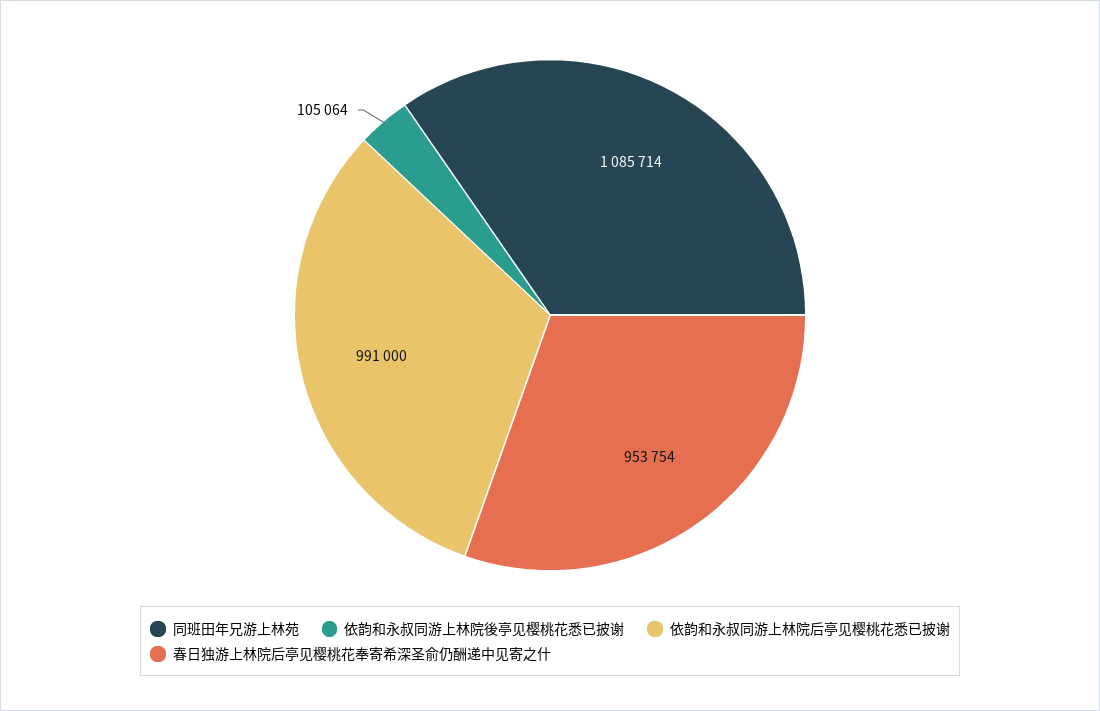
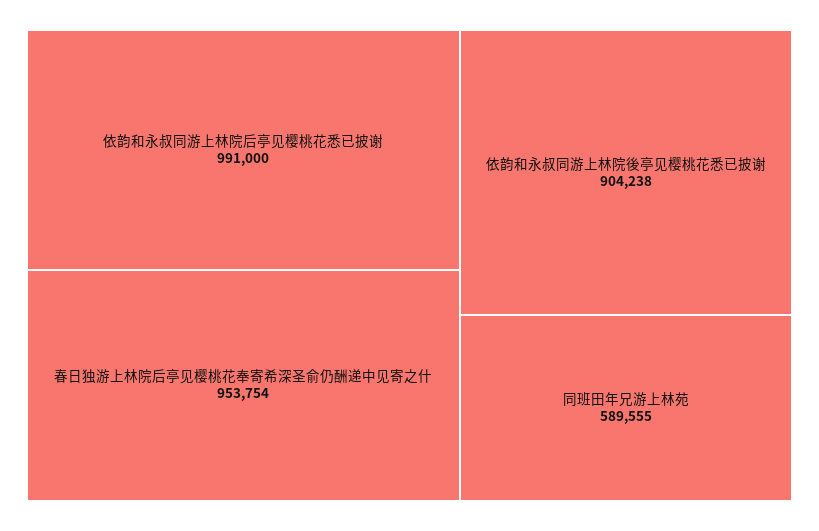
  {
-   "同班田年兄游上林苑": 1085714,
+   "同班田年兄游上林苑": 589555,
-   "依韵和永叔同游上林院後亭见樱桃花悉已披谢": 105064,
+   "依韵和永叔同游上林院後亭见樱桃花悉已披谢": 904238,
    "依韵和永叔同游上林院后亭见樱桃花悉已披谢": 991000,
    "春日独游上林院后亭见樱桃花奉寄希深圣俞仍酬递中见寄之什": 953754
  }

